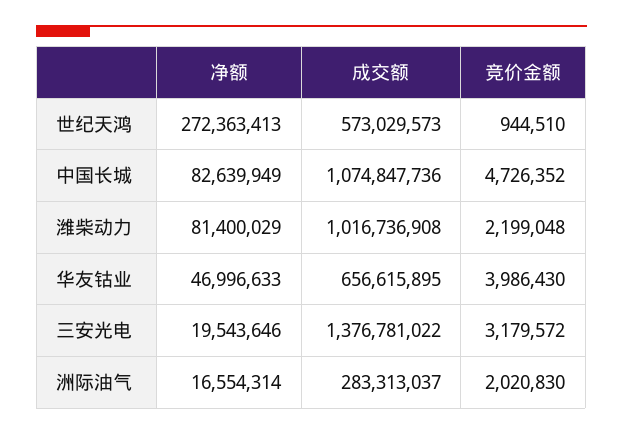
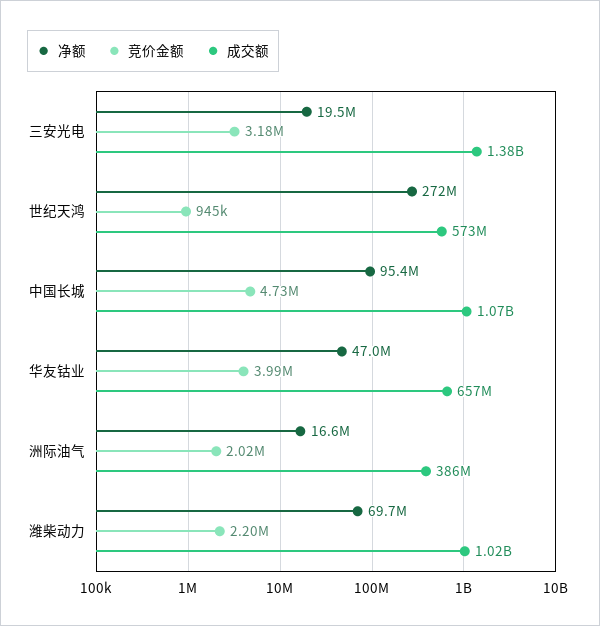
  {
    "净额": {
      "世纪天鸿": 272363413,
-     "中国长城": 82639949,
+     "中国长城": 95400000,
-     "潍柴动力": 81400029,
+     "潍柴动力": 69700000,
      "华友钴业": 46996633,
      "三安光电": 19543646,
      "洲际油气": 16554314
    },
    "成交额": {
      "世纪天鸿": 573029573,
      "中国长城": 1074847736,
      "潍柴动力": 1016736908,
      "华友钴业": 656615895,
      "三安光电": 1376781022,
-     "洲际油气": 283313037
+     "洲际油气": 386000000
    },
    "竞价金额": {
      "世纪天鸿": 944510,
      "中国长城": 4726352,
      "潍柴动力": 2199048,
      "华友钴业": 3986430,
      "三安光电": 3179572,
      "洲际油气": 2020830
    }
  }

